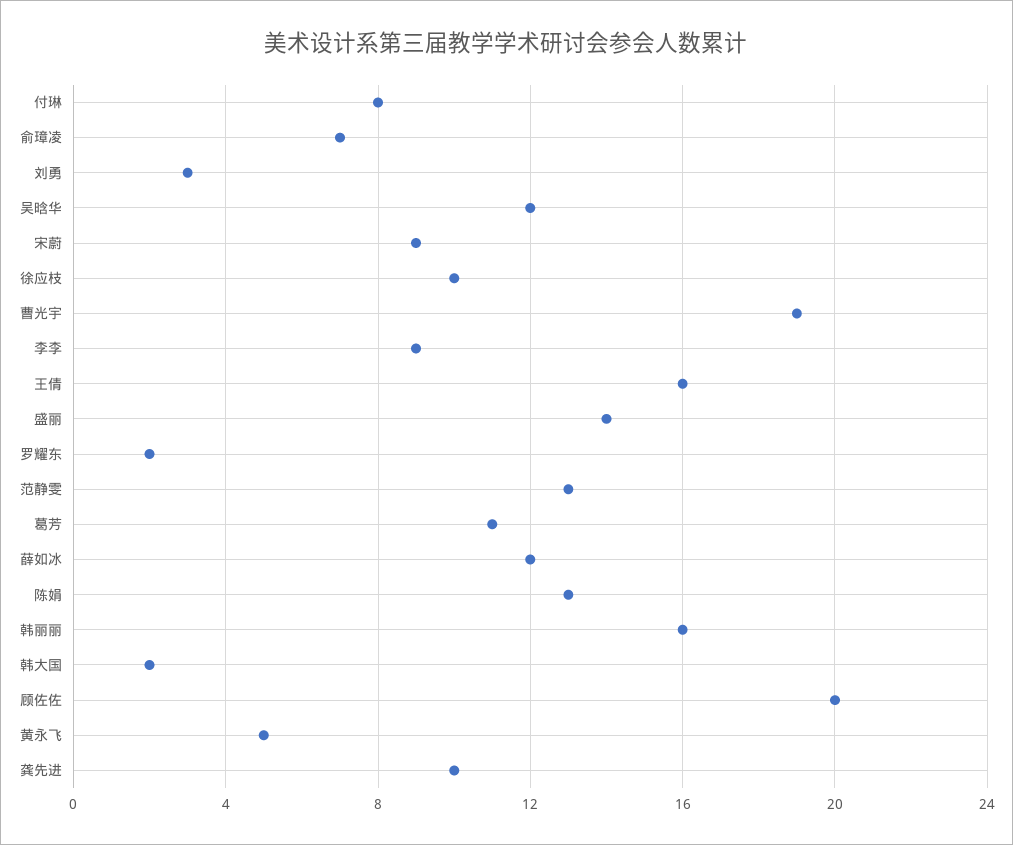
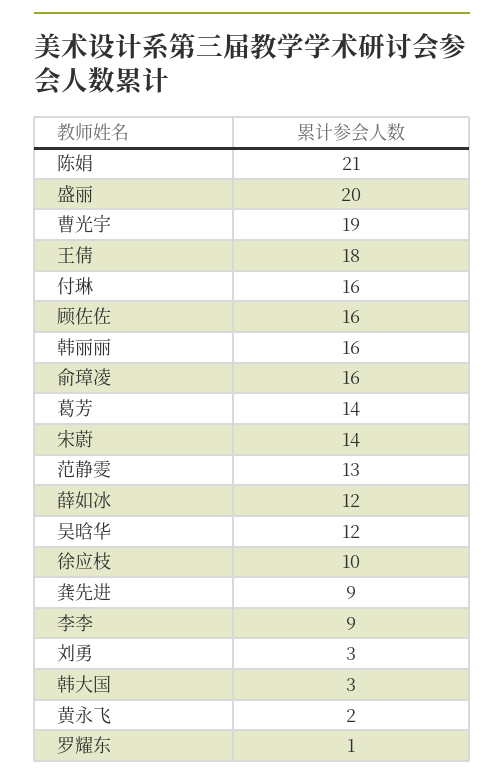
  {
-   "付琳": 8,
+   "付琳": 16,
-   "俞璋凌": 7,
+   "俞璋凌": 16,
    "刘勇": 3,
    "吴晗华": 12,
-   "宋蔚": 9,
+   "宋蔚": 14,
    "徐应枝": 10,
    "曹光宇": 19,
    "李李": 9,
-   "王倩": 16,
+   "王倩": 18,
-   "盛丽": 14,
+   "盛丽": 20,
-   "罗耀东": 2,
+   "罗耀东": 1,
    "范静雯": 13,
-   "葛芳": 11,
+   "葛芳": 14,
    "薛如冰": 12,
-   "陈娟": 13,
+   "陈娟": 21,
    "韩丽丽": 16,
-   "韩大国": 2,
+   "韩大国": 3,
-   "顾佐佐": 20,
+   "顾佐佐": 16,
-   "黄永飞": 5,
+   "黄永飞": 2,
-   "龚先进": 10
+   "龚先进": 9
  }

